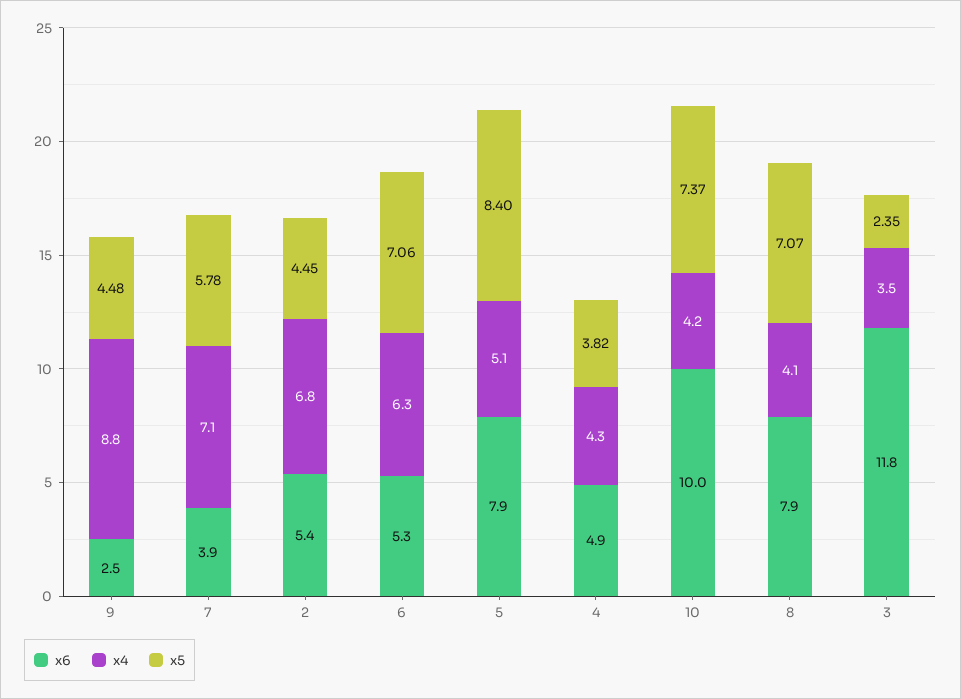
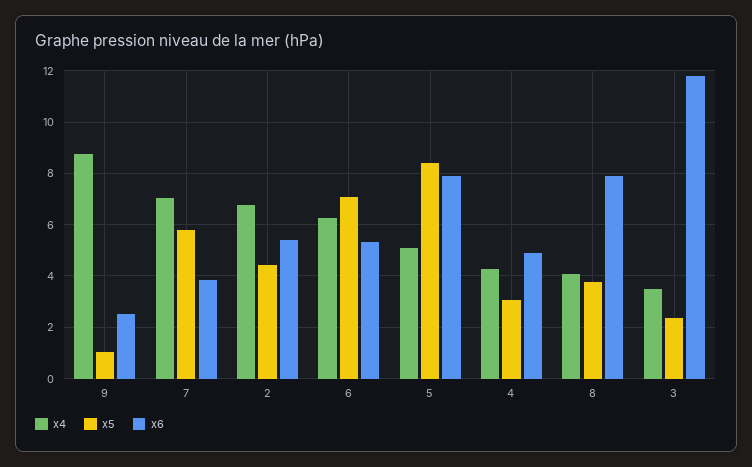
  {
    "x6": {
      "9": 2.5,
      "7": 3.9,
      "2": 5.4,
      "6": 5.3,
      "5": 7.9,
      "4": 4.9,
-     "10": 10,
      "8": 7.9,
      "3": 11.8
    },
    "x4": {
      "9": 8.8,
      "7": 7.1,
      "2": 6.8,
      "6": 6.3,
      "5": 5.1,
      "4": 4.3,
-     "10": 4.2,
      "8": 4.1,
      "3": 3.5
    },
    "x5": {
-     "9": 4.48,
+     "9": 1,
      "7": 5.78,
      "2": 4.45,
      "6": 7.06,
      "5": 8.4,
-     "4": 3.82,
+     "4": 3,
-     "10": 7.37,
-     "8": 7.07,
+     "8": 3.75,
      "3": 2.35
    }
  }

